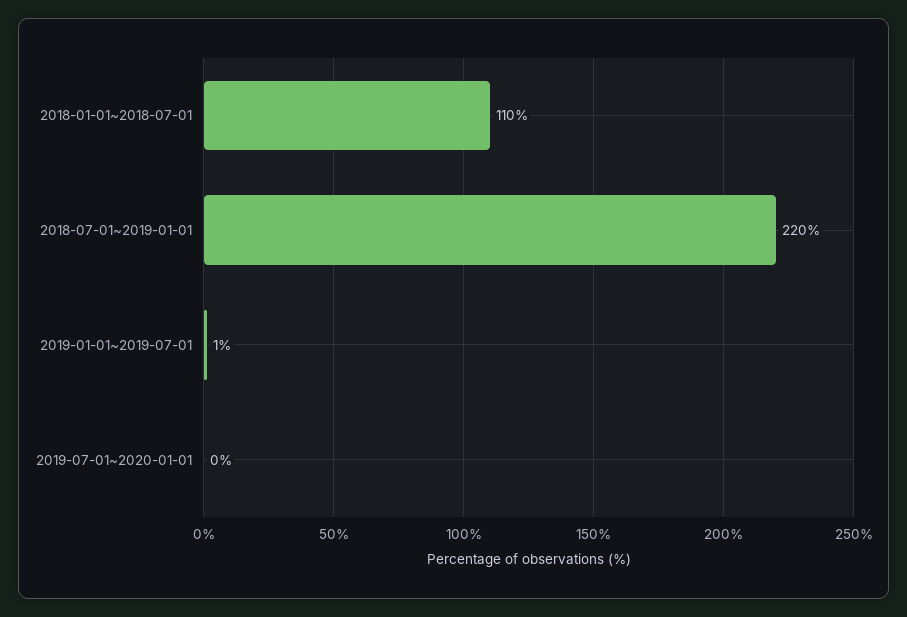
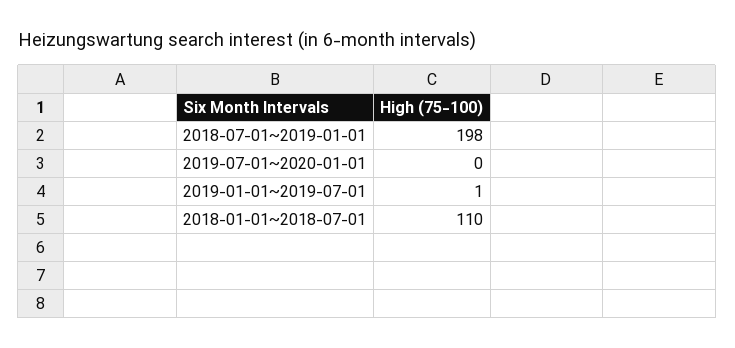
  {
    "2018-01-01~2018-07-01": 110,
-   "2018-07-01~2019-01-01": 220,
+   "2018-07-01~2019-01-01": 198,
    "2019-01-01~2019-07-01": 1,
    "2019-07-01~2020-01-01": 0
  }

